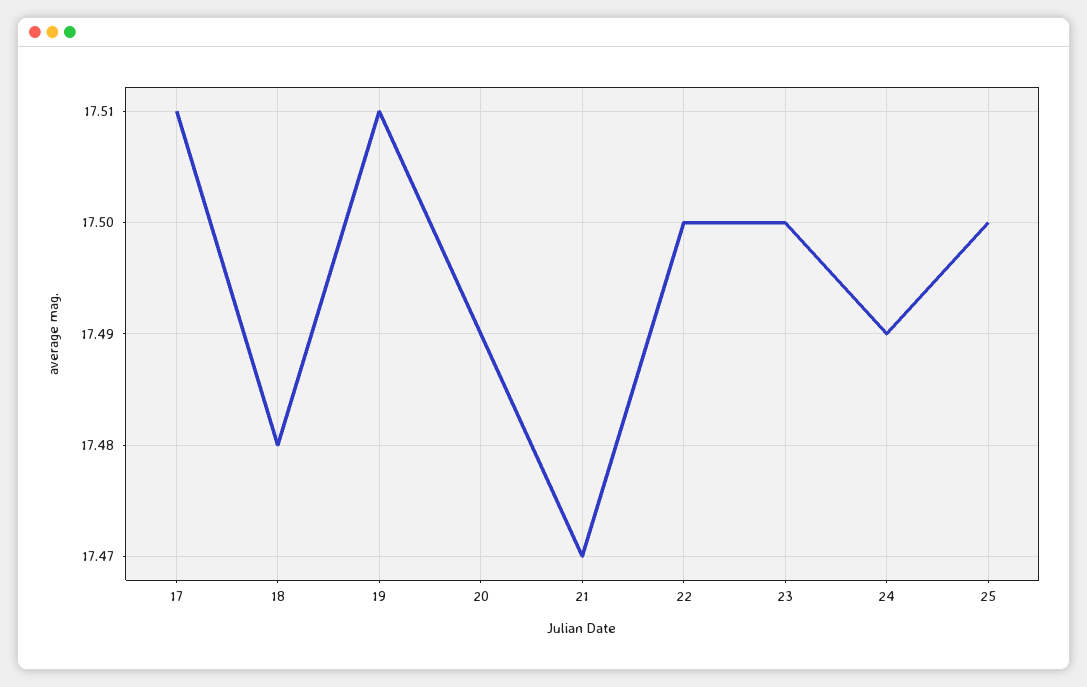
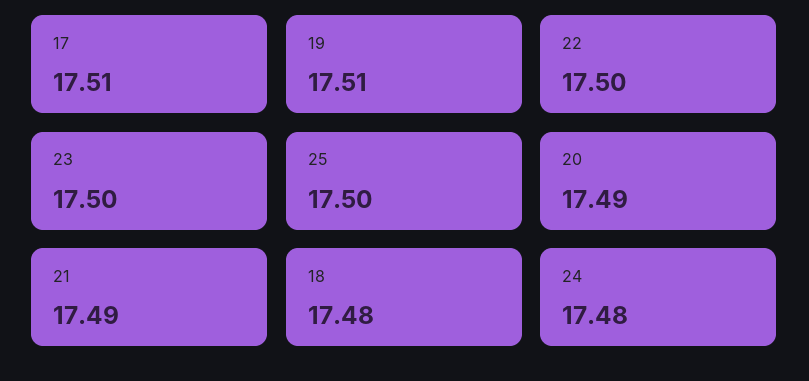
  {
    "17": 17.51,
    "18": 17.48,
    "19": 17.51,
    "20": 17.49,
-   "21": 17.47,
+   "21": 17.49,
    "22": 17.5,
    "23": 17.5,
-   "24": 17.49,
+   "24": 17.48,
    "25": 17.5
  }

